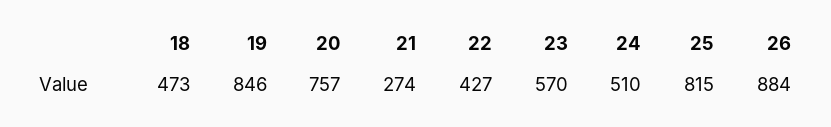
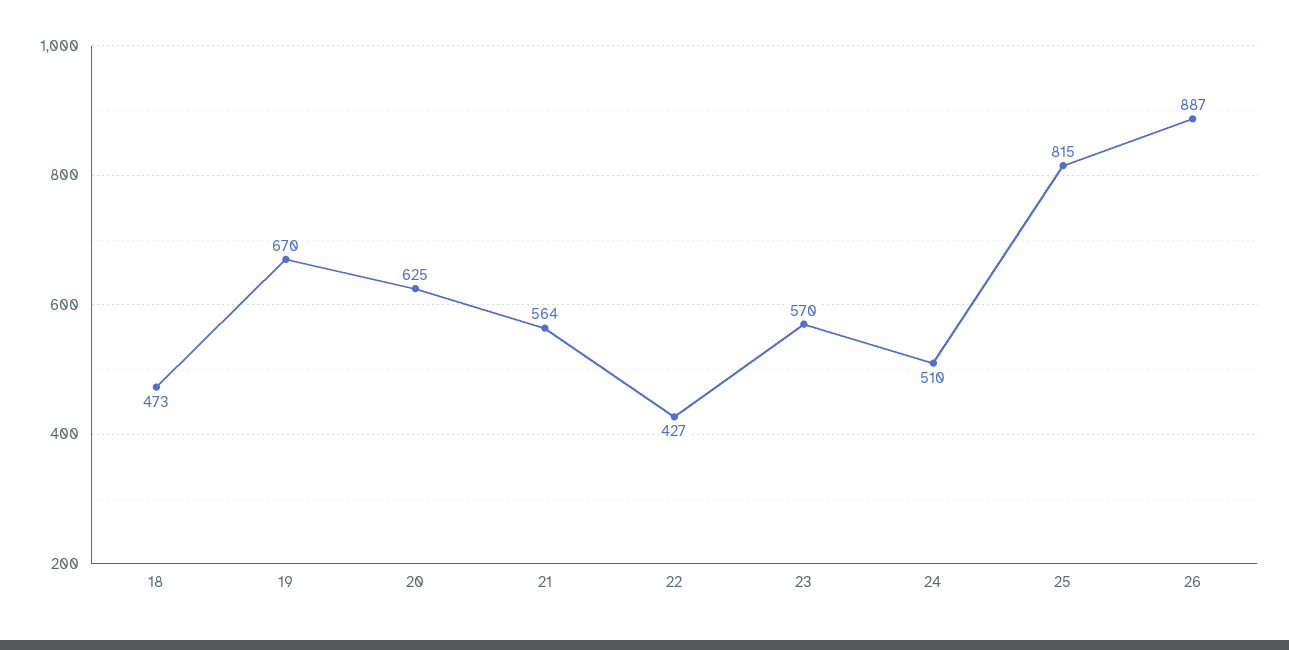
  {
    "18": 473,
-   "19": 846,
+   "19": 670,
-   "20": 757,
+   "20": 625,
-   "21": 274,
+   "21": 564,
    "22": 427,
    "23": 570,
    "24": 510,
    "25": 815,
-   "26": 884
+   "26": 887
  }

